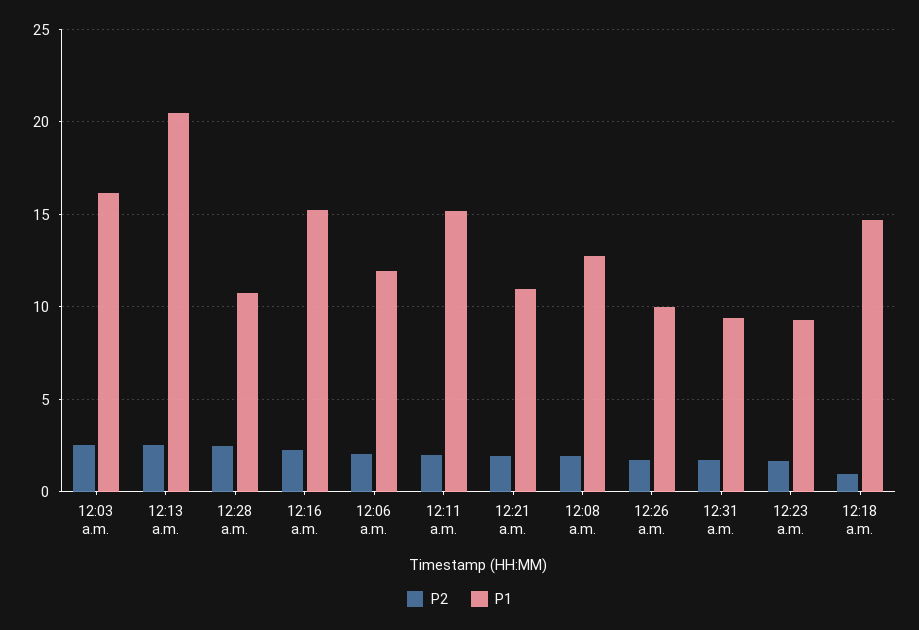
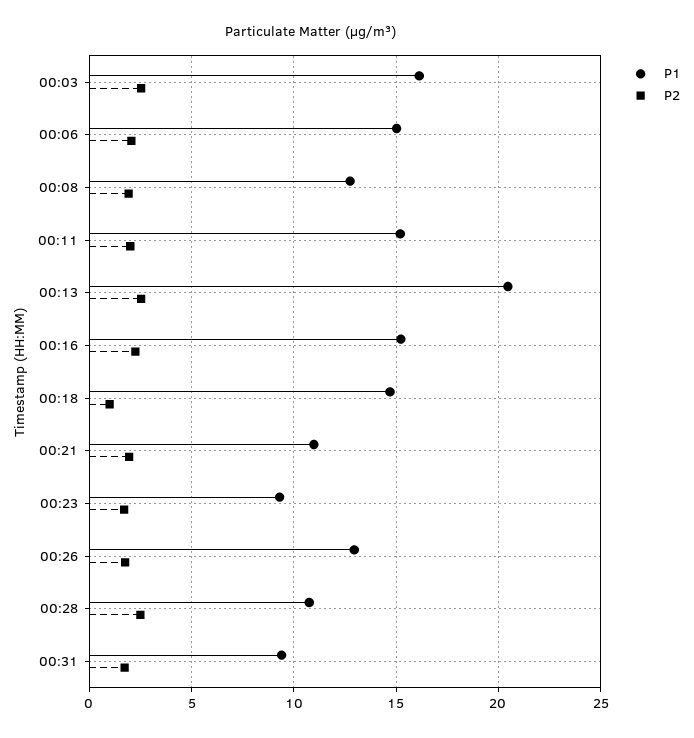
  {
    "P2": {
      "12:03 a.m.": 2.5,
      "12:13 a.m.": 2.5,
      "12:28 a.m.": 2.5,
      "12:16 a.m.": 2.5,
      "12:06 a.m.": 2,
      "12:11 a.m.": 2,
      "12:21 a.m.": 2,
      "12:08 a.m.": 2,
      "12:26 a.m.": 2,
      "12:31 a.m.": 1.5,
      "12:23 a.m.": 1.5,
      "12:18 a.m.": 1
    },
    "P1": {
      "12:03 a.m.": 16,
      "12:13 a.m.": 20.5,
      "12:28 a.m.": 11,
      "12:16 a.m.": 15,
-     "12:06 a.m.": 12,
+     "12:06 a.m.": 15,
      "12:11 a.m.": 15,
      "12:21 a.m.": 11,
      "12:08 a.m.": 13,
-     "12:26 a.m.": 10,
+     "12:26 a.m.": 13,
      "12:31 a.m.": 9.5,
      "12:23 a.m.": 9.5,
      "12:18 a.m.": 14.5
    }
  }

